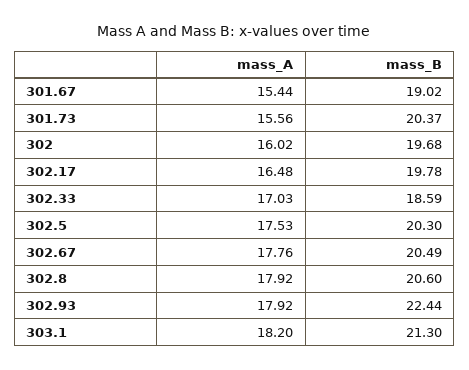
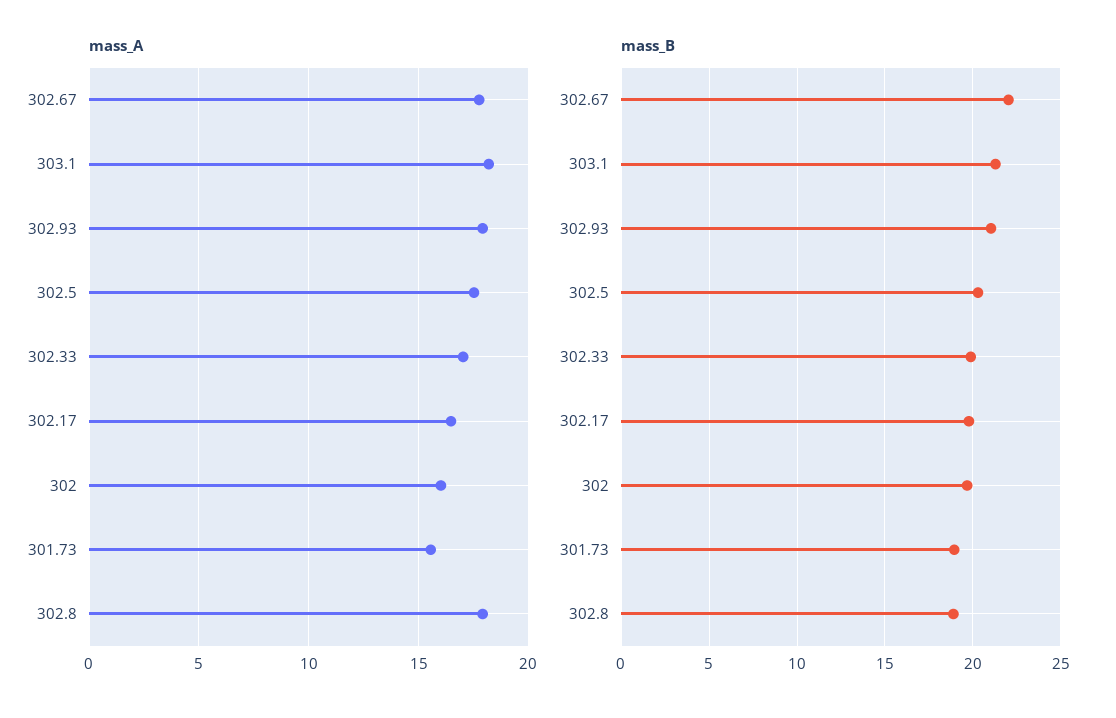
  {
    "mass_A": {
-     "301.67": 15.44,
      "301.73": 15.56,
      "302": 16.02,
      "302.17": 16.48,
      "302.33": 17.03,
      "302.5": 17.53,
      "302.67": 17.76,
      "302.8": 17.92,
      "302.93": 17.92,
      "303.1": 18.2
    },
    "mass_B": {
-     "301.67": 19.02,
-     "301.73": 20.37,
+     "301.73": 19,
      "302": 19.68,
      "302.17": 19.78,
-     "302.33": 18.59,
+     "302.33": 20,
      "302.5": 20.3,
-     "302.67": 20.49,
+     "302.67": 22,
-     "302.8": 20.6,
+     "302.8": 19,
-     "302.93": 22.44,
+     "302.93": 21,
      "303.1": 21.3
    }
  }

